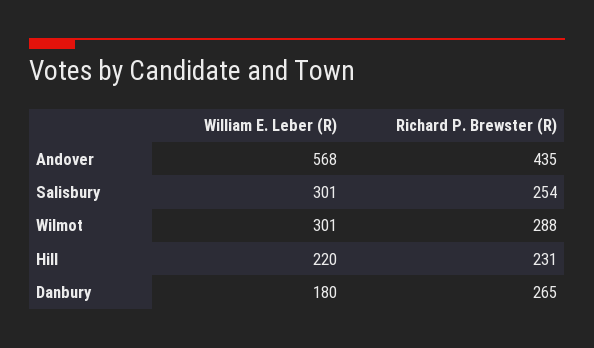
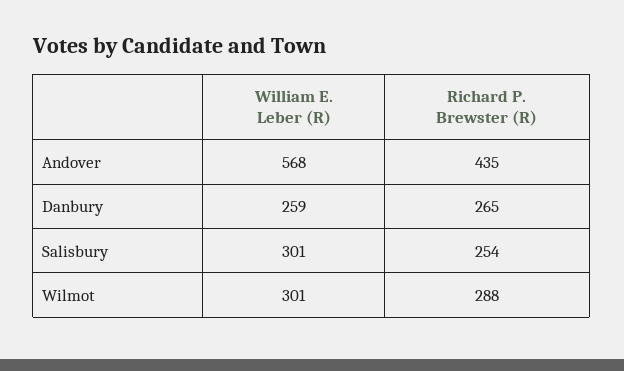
  {
    "William E. Leber (R)": {
      "Andover": 568,
      "Salisbury": 301,
      "Wilmot": 301,
-     "Hill": 220,
-     "Danbury": 180
+     "Danbury": 259
    },
    "Richard P. Brewster (R)": {
      "Andover": 435,
      "Salisbury": 254,
      "Wilmot": 288,
-     "Hill": 231,
      "Danbury": 265
    }
  }

